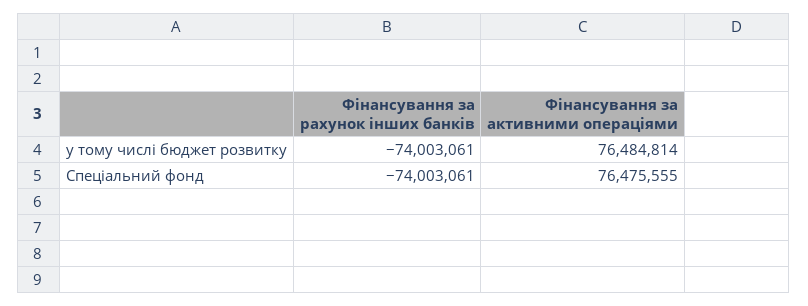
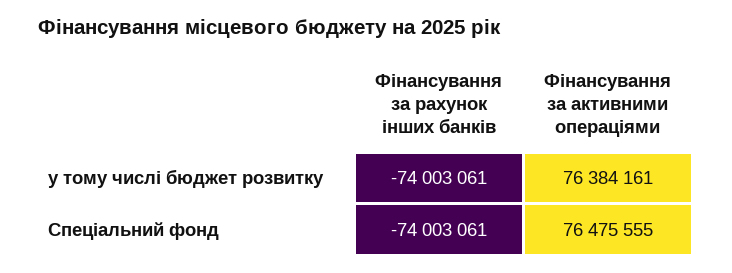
  {
    "Фінансування за рахунок інших банків": {
      "у тому числі бюджет розвитку": -74003061,
      "Спеціальний фонд": -74003061
    },
    "Фінансування за активними операціями": {
-     "у тому числі бюджет розвитку": 76484814,
+     "у тому числі бюджет розвитку": 76384161,
      "Спеціальний фонд": 76475555
    }
  }

